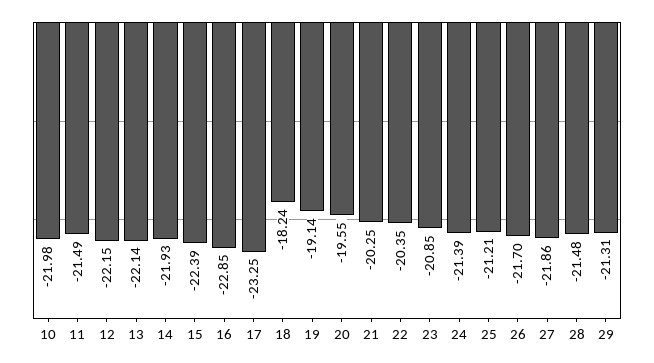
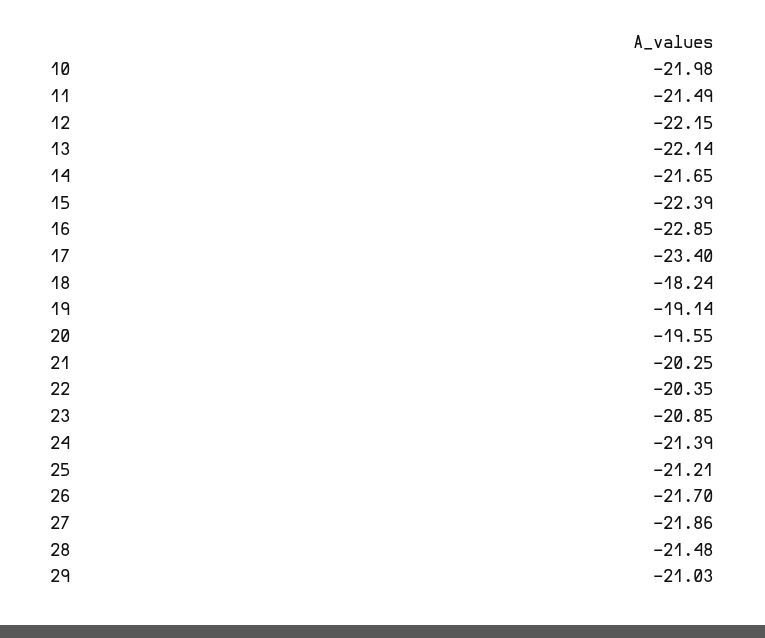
  {
    "10": -21.98,
    "11": -21.49,
    "12": -22.15,
    "13": -22.14,
-   "14": -21.93,
+   "14": -21.65,
    "15": -22.39,
    "16": -22.85,
-   "17": -23.25,
+   "17": -23.4,
    "18": -18.24,
    "19": -19.14,
    "20": -19.55,
    "21": -20.25,
    "22": -20.35,
    "23": -20.85,
    "24": -21.39,
    "25": -21.21,
    "26": -21.7,
    "27": -21.86,
    "28": -21.48,
-   "29": -21.31
+   "29": -21.03
  }

